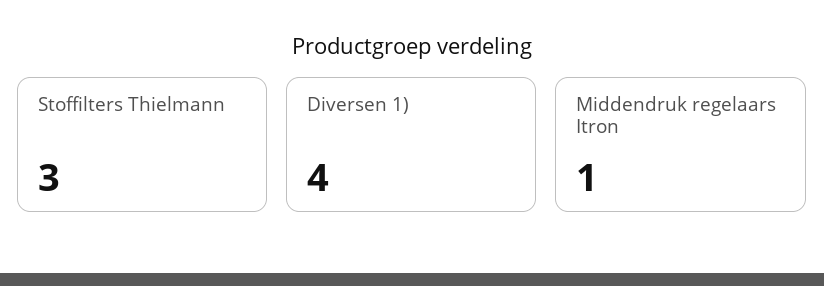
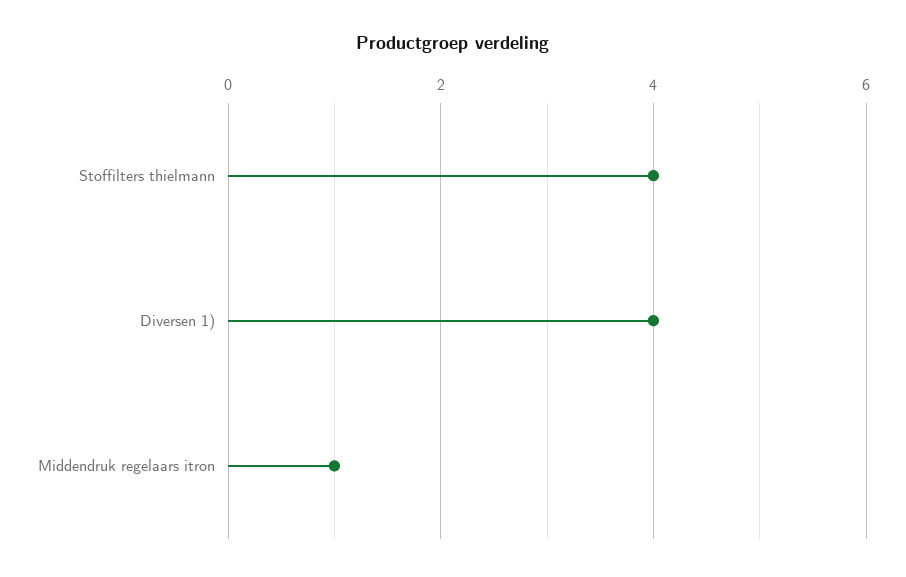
  {
-   "Stoffilters Thielmann": 3,
+   "Stoffilters Thielmann": 4,
    "Diversen 1)": 4,
    "Middendruk regelaars Itron": 1
  }

